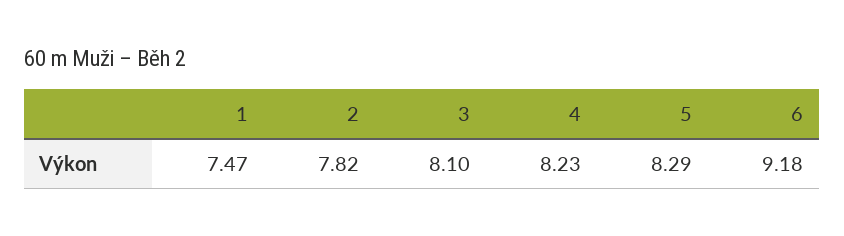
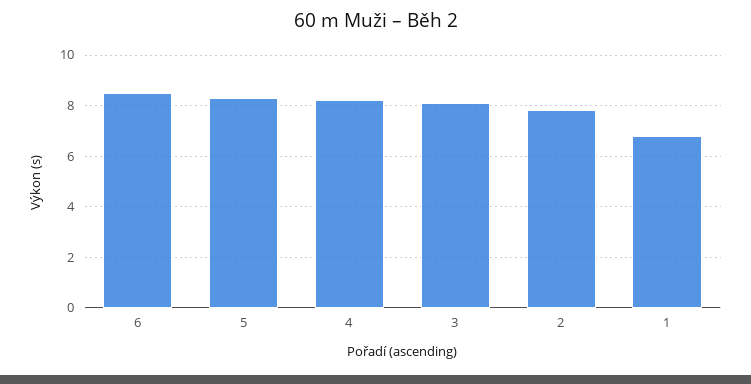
  {
-   "1": 7.47,
+   "1": 6.75,
    "2": 7.82,
    "3": 8.1,
    "4": 8.23,
    "5": 8.29,
-   "6": 9.18
+   "6": 8.5
  }

